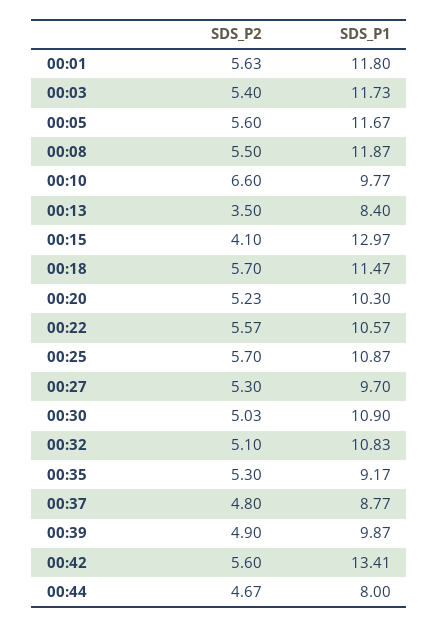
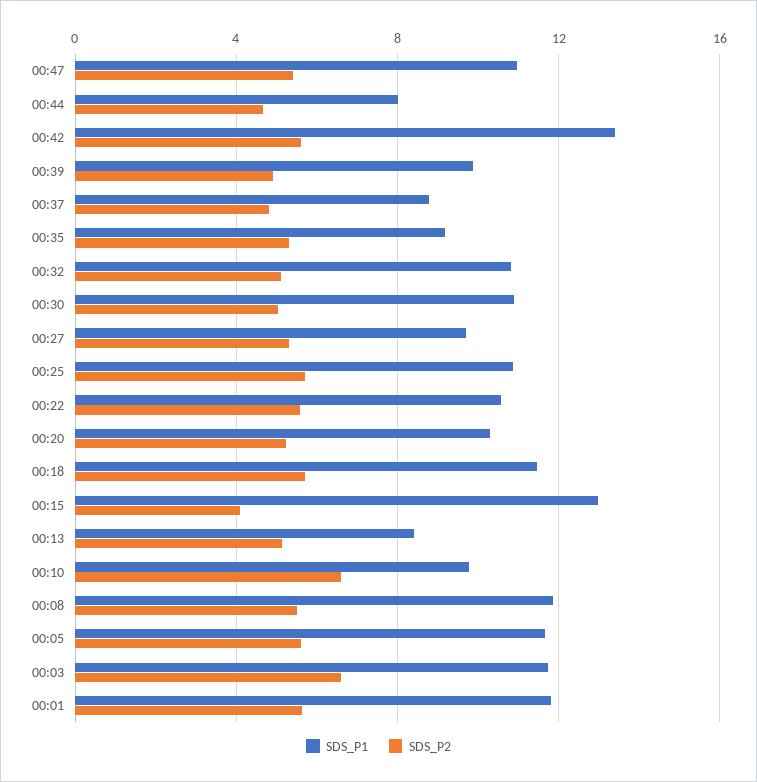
  {
    "SDS_P2": {
      "00:01": 5.63,
-     "00:03": 5.4,
+     "00:03": 6.5,
      "00:05": 5.6,
      "00:08": 5.5,
      "00:10": 6.6,
-     "00:13": 3.5,
+     "00:13": 5,
      "00:15": 4.1,
      "00:18": 5.7,
      "00:20": 5.23,
      "00:22": 5.57,
      "00:25": 5.7,
      "00:27": 5.3,
      "00:30": 5.03,
      "00:32": 5.1,
      "00:35": 5.3,
      "00:37": 4.8,
      "00:39": 4.9,
      "00:42": 5.6,
-     "00:44": 4.67
+     "00:44": 4.67,
+     "00:47": 5.5
    },
    "SDS_P1": {
      "00:01": 11.8,
      "00:03": 11.73,
      "00:05": 11.67,
      "00:08": 11.87,
      "00:10": 9.77,
      "00:13": 8.4,
      "00:15": 12.97,
      "00:18": 11.47,
      "00:20": 10.3,
      "00:22": 10.57,
      "00:25": 10.87,
      "00:27": 9.7,
      "00:30": 10.9,
      "00:32": 10.83,
      "00:35": 9.17,
      "00:37": 8.77,
      "00:39": 9.87,
      "00:42": 13.41,
-     "00:44": 8
+     "00:44": 8,
+     "00:47": 11
    }
  }

